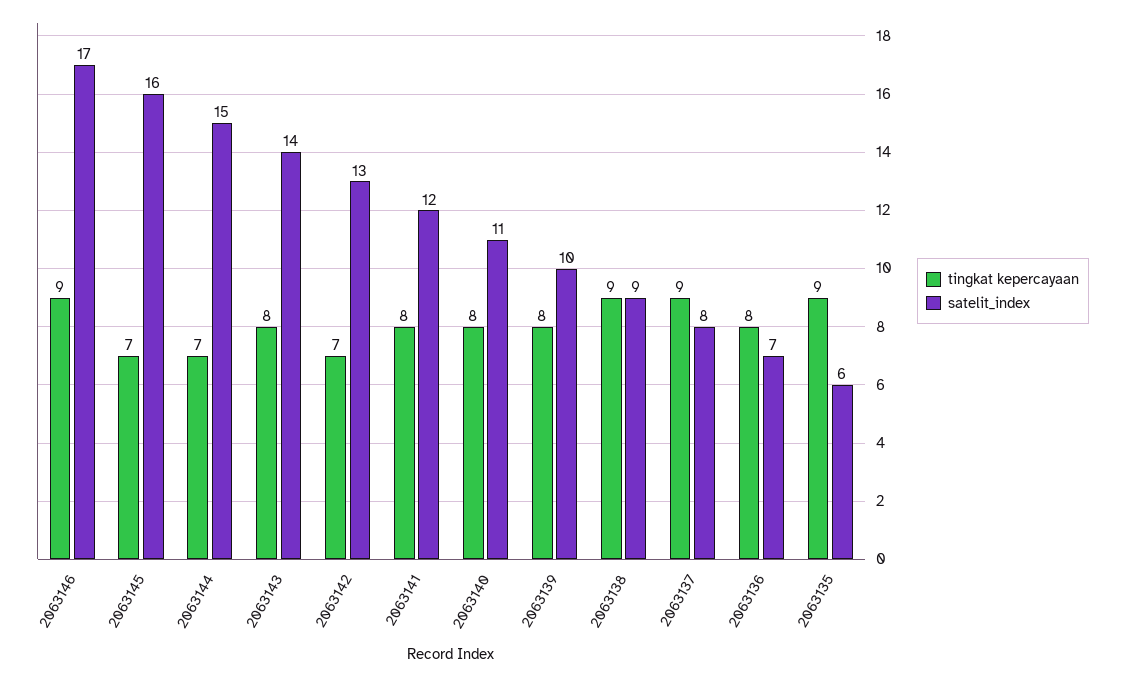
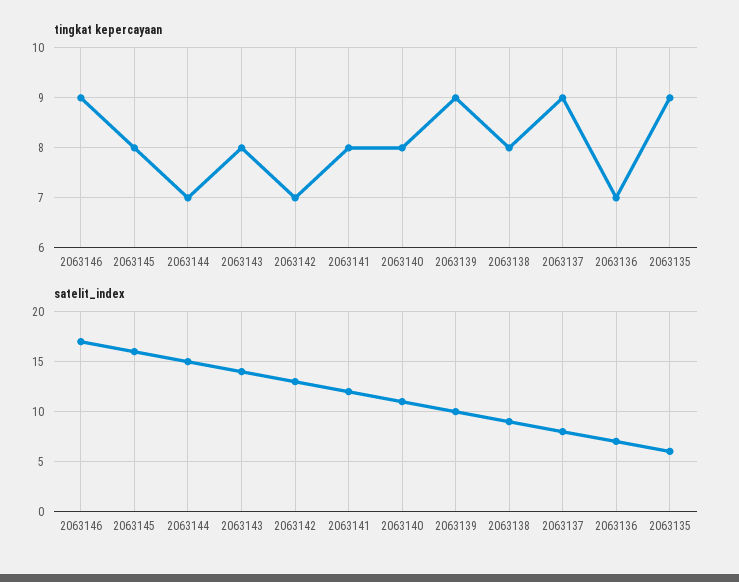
  {
    "tingkat kepercayaan": {
      "2063146": 9,
-     "2063145": 7,
+     "2063145": 8,
      "2063144": 7,
      "2063143": 8,
      "2063142": 7,
      "2063141": 8,
      "2063140": 8,
-     "2063139": 8,
+     "2063139": 9,
-     "2063138": 9,
+     "2063138": 8,
      "2063137": 9,
-     "2063136": 8,
+     "2063136": 7,
      "2063135": 9
    },
    "satelit_index": {
      "2063146": 17,
      "2063145": 16,
      "2063144": 15,
      "2063143": 14,
      "2063142": 13,
      "2063141": 12,
      "2063140": 11,
      "2063139": 10,
      "2063138": 9,
      "2063137": 8,
      "2063136": 7,
      "2063135": 6
    }
  }

